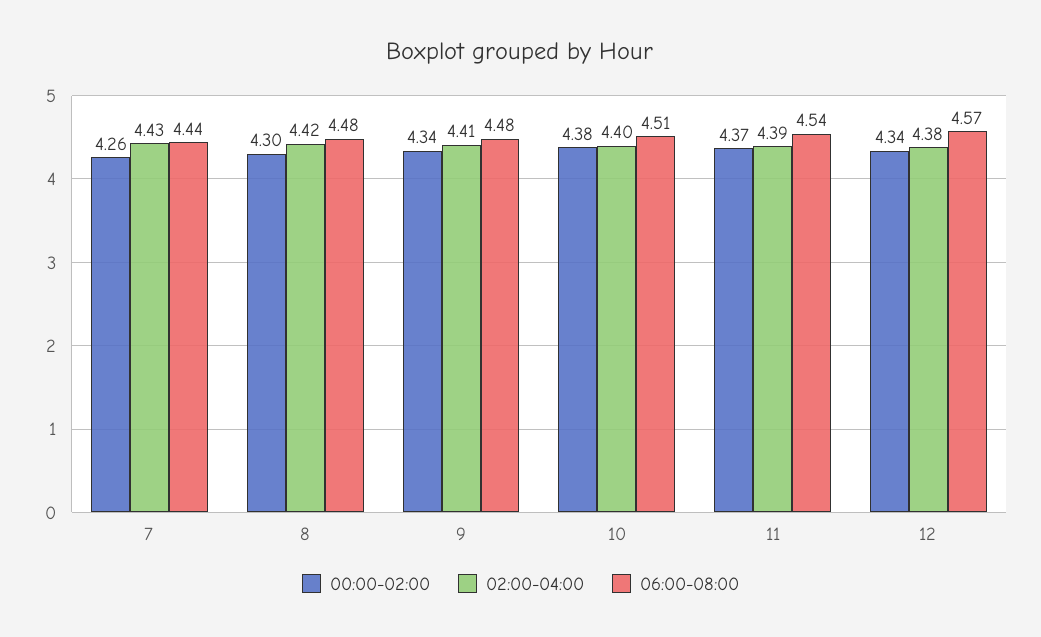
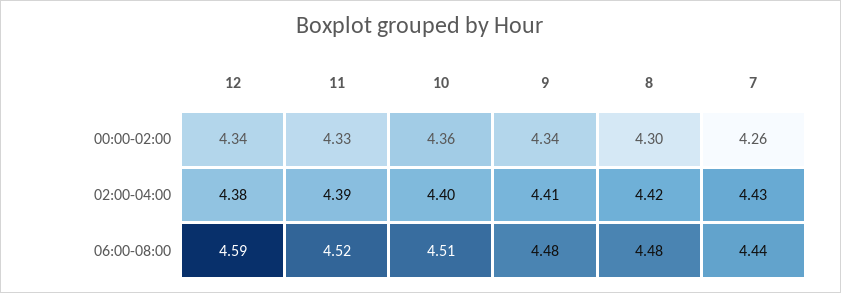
  {
    "00:00-02:00": {
      "7": 4.26,
      "8": 4.3,
      "9": 4.34,
-     "10": 4.38,
+     "10": 4.36,
-     "11": 4.37,
+     "11": 4.33,
      "12": 4.34
    },
    "02:00-04:00": {
      "7": 4.43,
      "8": 4.42,
      "9": 4.41,
      "10": 4.4,
      "11": 4.39,
      "12": 4.38
    },
    "06:00-08:00": {
      "7": 4.44,
      "8": 4.48,
      "9": 4.48,
      "10": 4.51,
-     "11": 4.54,
+     "11": 4.52,
-     "12": 4.57
+     "12": 4.59
    }
  }

